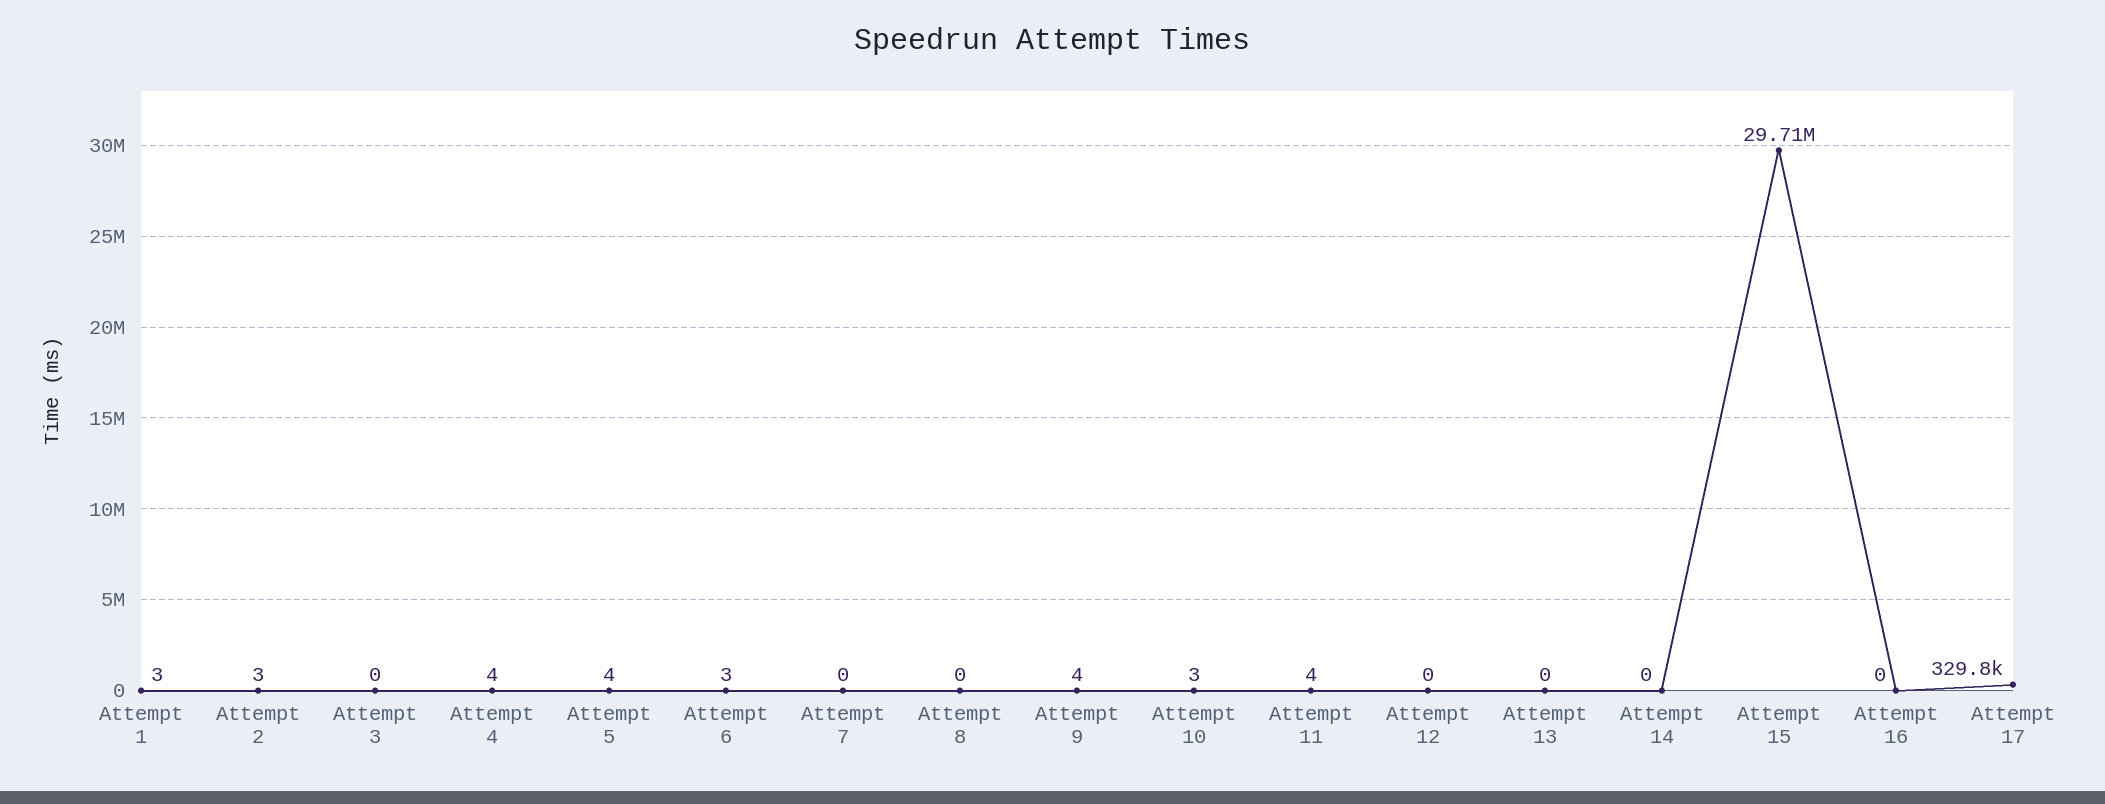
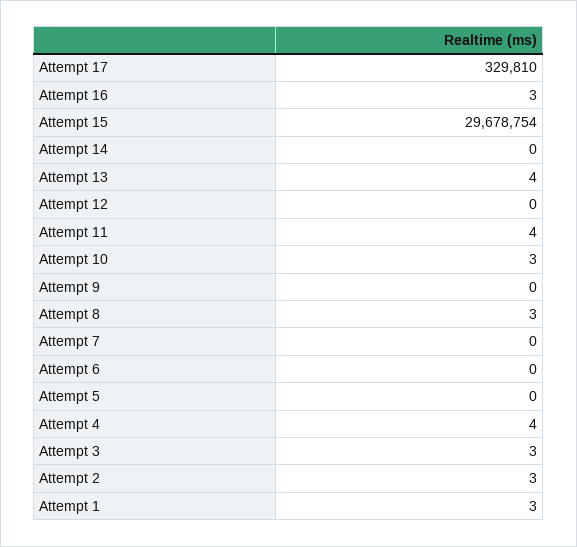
  {
    "Attempt 1": 3,
    "Attempt 2": 3,
-   "Attempt 3": 0,
+   "Attempt 3": 3,
    "Attempt 4": 4,
-   "Attempt 5": 4,
+   "Attempt 5": 0,
-   "Attempt 6": 3,
+   "Attempt 6": 0,
    "Attempt 7": 0,
-   "Attempt 8": 0,
+   "Attempt 8": 3,
-   "Attempt 9": 4,
+   "Attempt 9": 0,
    "Attempt 10": 3,
    "Attempt 11": 4,
    "Attempt 12": 0,
-   "Attempt 13": 0,
+   "Attempt 13": 4,
    "Attempt 14": 0,
-   "Attempt 15": 29710000,
+   "Attempt 15": 29678754,
-   "Attempt 16": 0,
+   "Attempt 16": 3,
    "Attempt 17": 329810
  }

